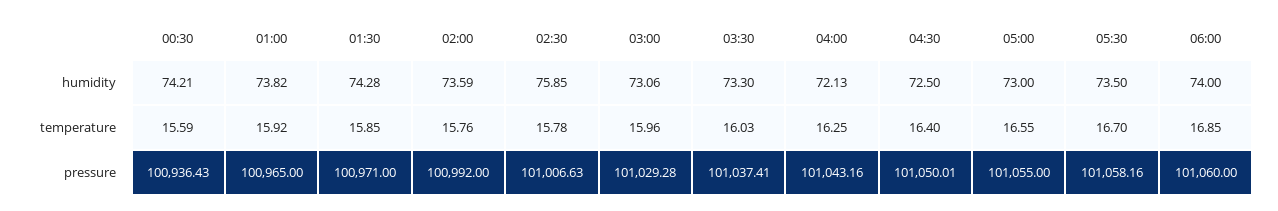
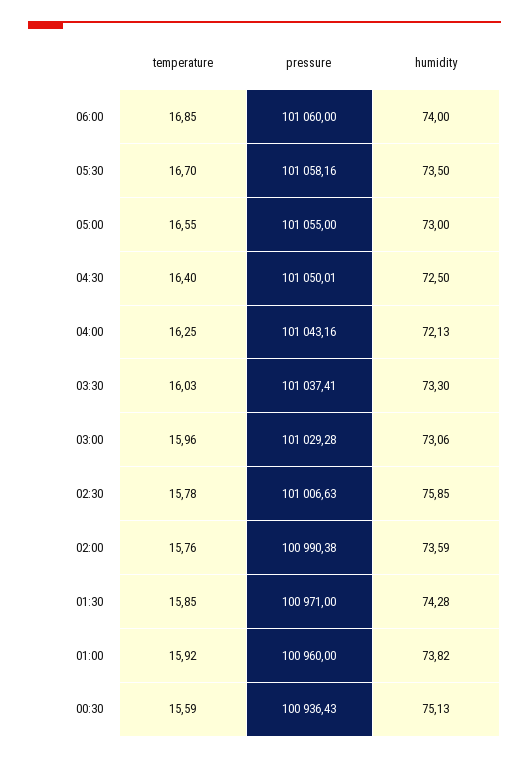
  {
    "00:30": {
-     "humidity": 74.21,
+     "humidity": 75.13,
      "temperature": 15.59,
      "pressure": 100936.43
    },
    "01:00": {
      "humidity": 73.82,
      "temperature": 15.92,
-     "pressure": 100965
+     "pressure": 100960
    },
    "01:30": {
      "humidity": 74.28,
      "temperature": 15.85,
      "pressure": 100971
    },
    "02:00": {
      "humidity": 73.59,
      "temperature": 15.76,
-     "pressure": 100992
+     "pressure": 100990.38
    },
    "02:30": {
      "humidity": 75.85,
      "temperature": 15.78,
      "pressure": 101006.63
    },
    "03:00": {
      "humidity": 73.06,
      "temperature": 15.96,
      "pressure": 101029.28
    },
    "03:30": {
      "humidity": 73.3,
      "temperature": 16.03,
      "pressure": 101037.41
    },
    "04:00": {
      "humidity": 72.13,
      "temperature": 16.25,
      "pressure": 101043.16
    },
    "04:30": {
      "humidity": 72.5,
      "temperature": 16.4,
      "pressure": 101050.01
    },
    "05:00": {
      "humidity": 73,
      "temperature": 16.55,
      "pressure": 101055
    },
    "05:30": {
      "humidity": 73.5,
      "temperature": 16.7,
      "pressure": 101058.16
    },
    "06:00": {
      "humidity": 74,
      "temperature": 16.85,
      "pressure": 101060
    }
  }

